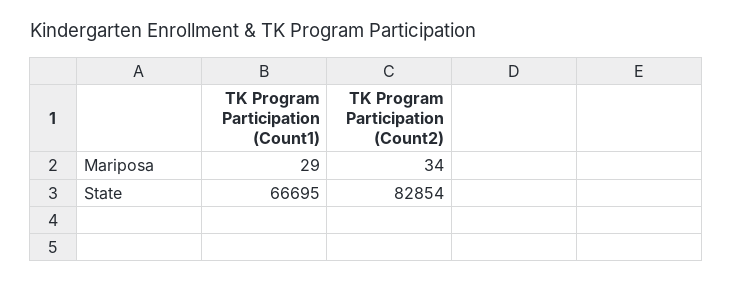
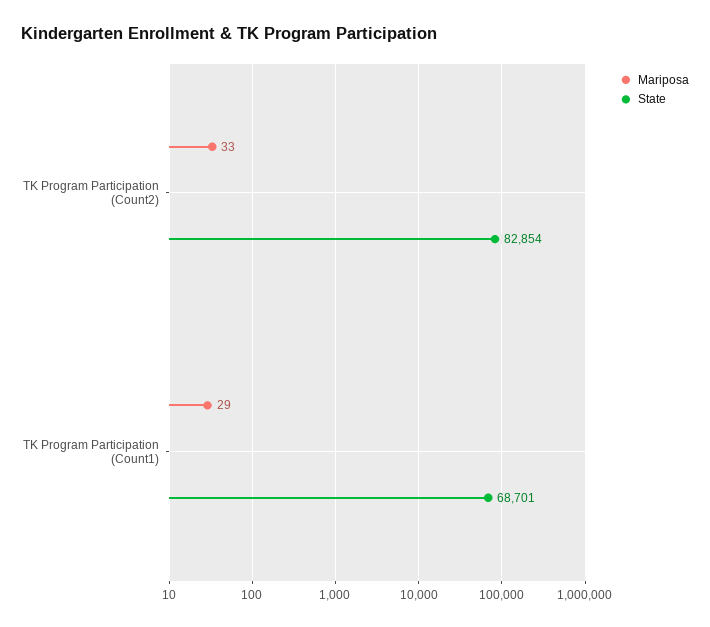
  {
    "Mariposa": {
      "TK Program Participation (Count1)": 29,
-     "TK Program Participation (Count2)": 34
+     "TK Program Participation (Count2)": 33
    },
    "State": {
-     "TK Program Participation (Count1)": 66695,
+     "TK Program Participation (Count1)": 68701,
      "TK Program Participation (Count2)": 82854
    }
  }

